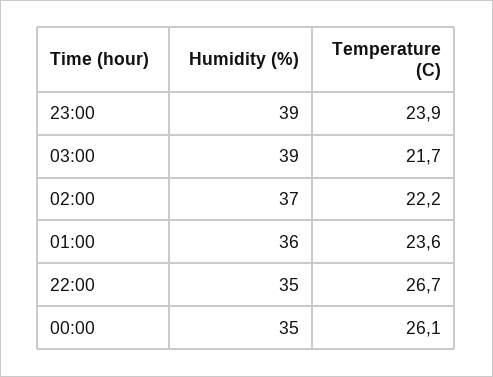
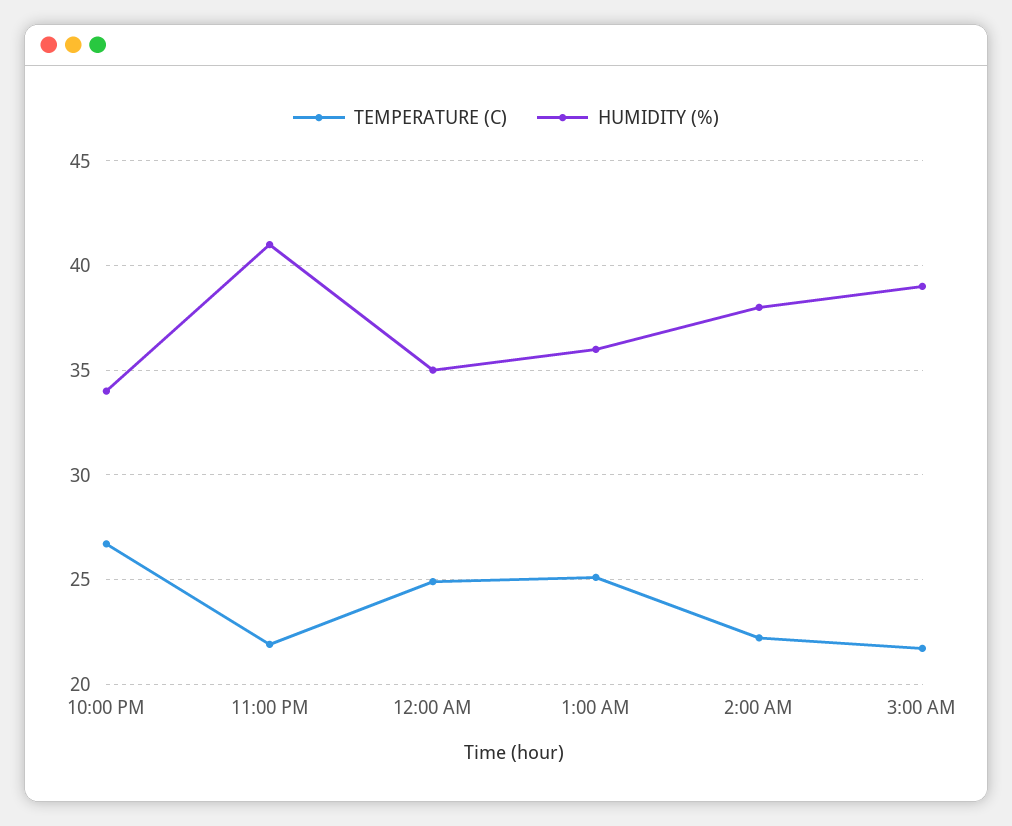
  {
    "Humidity (%)": {
-     "23:00": 39,
+     "23:00": 41,
      "03:00": 39,
-     "02:00": 37,
+     "02:00": 38,
      "01:00": 36,
-     "22:00": 35,
+     "22:00": 34,
      "00:00": 35
    },
    "Temperature (C)": {
-     "23:00": 23.9,
+     "23:00": 22,
      "03:00": 21.7,
      "02:00": 22.2,
-     "01:00": 23.6,
+     "01:00": 25,
      "22:00": 26.7,
-     "00:00": 26.1
+     "00:00": 25
    }
  }

